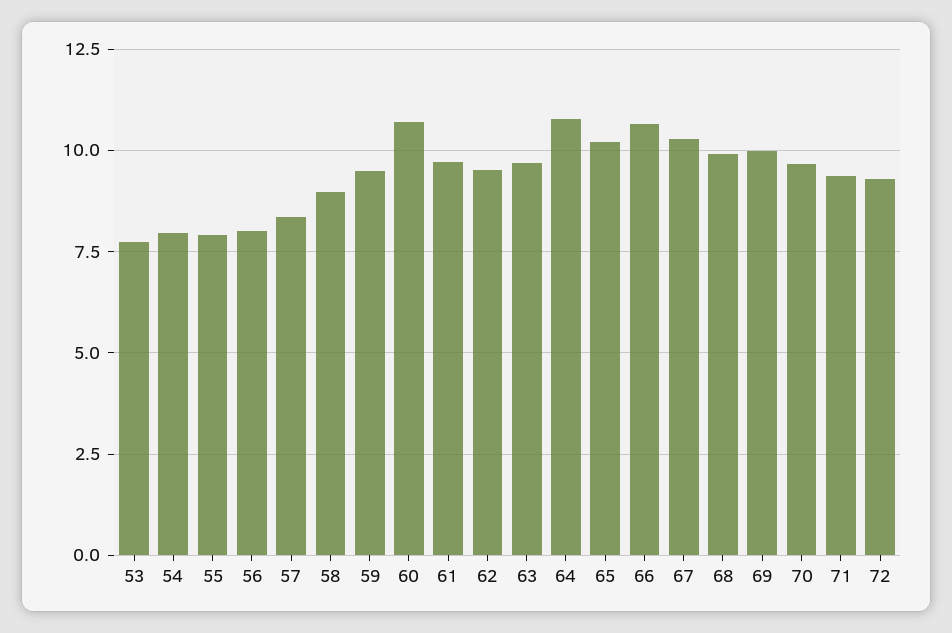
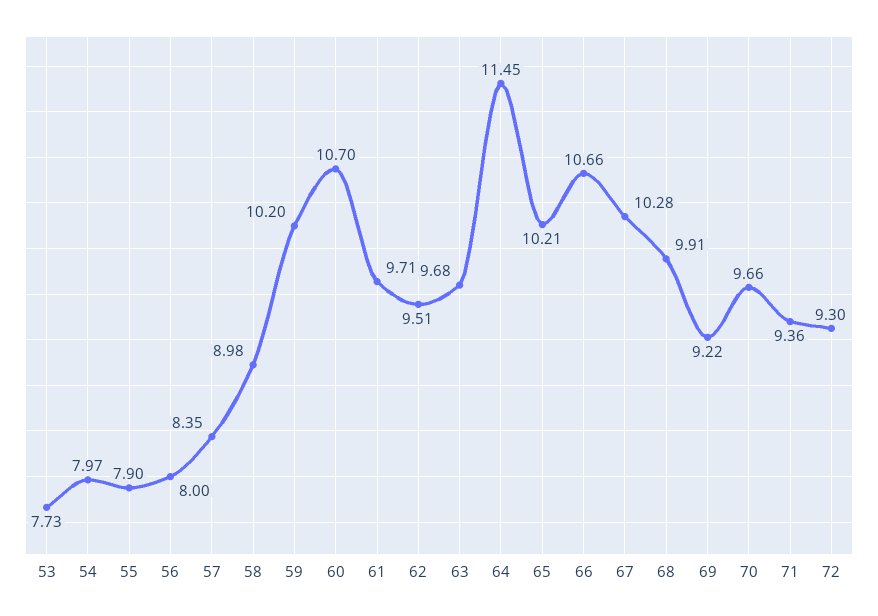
  {
    "53": 7.73,
    "54": 7.97,
    "55": 7.9,
    "56": 8,
    "57": 8.35,
    "58": 8.98,
-   "59": 9.5,
+   "59": 10.2,
    "60": 10.7,
    "61": 9.71,
    "62": 9.51,
    "63": 9.68,
-   "64": 10.75,
+   "64": 11.45,
    "65": 10.21,
    "66": 10.66,
    "67": 10.28,
    "68": 9.91,
-   "69": 10,
+   "69": 9.22,
    "70": 9.66,
    "71": 9.36,
    "72": 9.3
  }

